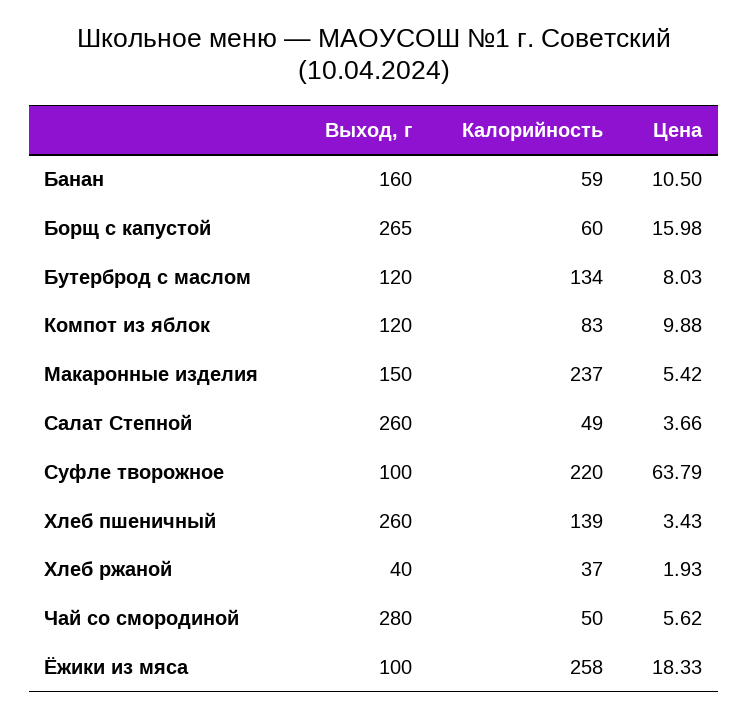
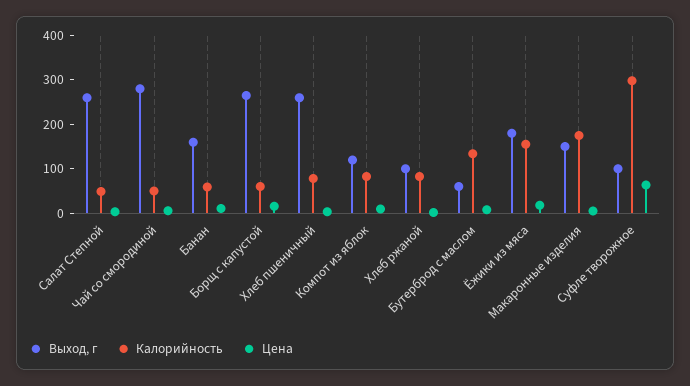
  {
    "Выход, г": {
      "Банан": 160,
      "Борщ с капустой": 265,
-     "Бутерброд с маслом": 120,
+     "Бутерброд с маслом": 60,
      "Компот из яблок": 120,
      "Макаронные изделия": 150,
      "Салат Степной": 260,
      "Суфле творожное": 100,
      "Хлеб пшеничный": 260,
-     "Хлеб ржаной": 40,
+     "Хлеб ржаной": 100,
      "Чай со смородиной": 280,
-     "Ёжики из мяса": 100
+     "Ёжики из мяса": 180
    },
    "Калорийность": {
      "Банан": 59,
      "Борщ с капустой": 60,
      "Бутерброд с маслом": 134,
      "Компот из яблок": 83,
-     "Макаронные изделия": 237,
+     "Макаронные изделия": 180,
      "Салат Степной": 49,
-     "Суфле творожное": 220,
+     "Суфле творожное": 300,
-     "Хлеб пшеничный": 139,
+     "Хлеб пшеничный": 80,
-     "Хлеб ржаной": 37,
+     "Хлеб ржаной": 80,
      "Чай со смородиной": 50,
-     "Ёжики из мяса": 258
+     "Ёжики из мяса": 160
    },
    "Цена": {
      "Банан": 10.5,
      "Борщ с капустой": 15.98,
      "Бутерброд с маслом": 8.03,
      "Компот из яблок": 9.88,
      "Макаронные изделия": 5.42,
      "Салат Степной": 3.66,
      "Суфле творожное": 63.79,
      "Хлеб пшеничный": 3.43,
      "Хлеб ржаной": 1.93,
      "Чай со смородиной": 5.62,
      "Ёжики из мяса": 18.33
    }
  }

